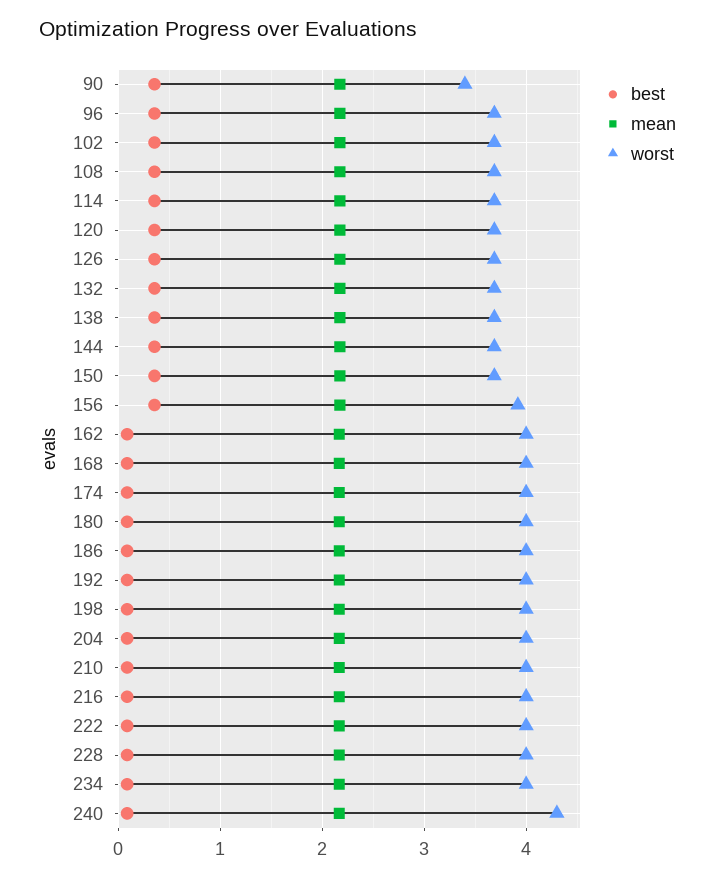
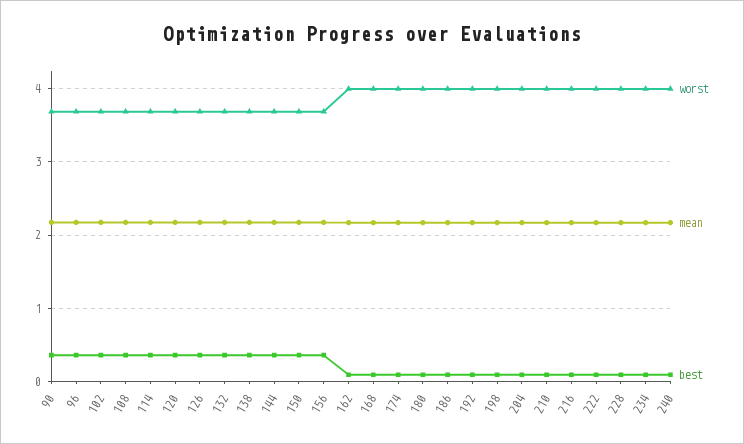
  {
    "best": {
      "90": 0.4,
      "96": 0.4,
      "102": 0.4,
      "108": 0.4,
      "114": 0.4,
      "120": 0.4,
      "126": 0.4,
      "132": 0.4,
      "138": 0.4,
      "144": 0.4,
      "150": 0.4,
      "156": 0.4,
      "162": 0.1,
      "168": 0.1,
      "174": 0.1,
      "180": 0.1,
      "186": 0.1,
      "192": 0.1,
      "198": 0.1,
      "204": 0.1,
      "210": 0.1,
      "216": 0.1,
      "222": 0.1,
      "228": 0.1,
      "234": 0.1,
      "240": 0.1
    },
    "mean": {
      "90": 2.2,
      "96": 2.2,
      "102": 2.2,
      "108": 2.2,
      "114": 2.2,
      "120": 2.2,
      "126": 2.2,
      "132": 2.2,
      "138": 2.2,
      "144": 2.2,
      "150": 2.2,
      "156": 2.2,
      "162": 2.2,
      "168": 2.2,
      "174": 2.2,
      "180": 2.2,
      "186": 2.2,
      "192": 2.2,
      "198": 2.2,
      "204": 2.2,
      "210": 2.2,
      "216": 2.2,
      "222": 2.2,
      "228": 2.2,
      "234": 2.2,
      "240": 2.2
    },
    "worst": {
-     "90": 3.4,
+     "90": 3.7,
      "96": 3.7,
      "102": 3.7,
      "108": 3.7,
      "114": 3.7,
      "120": 3.7,
      "126": 3.7,
      "132": 3.7,
      "138": 3.7,
      "144": 3.7,
      "150": 3.7,
-     "156": 3.9,
+     "156": 3.7,
      "162": 4,
      "168": 4,
      "174": 4,
      "180": 4,
      "186": 4,
      "192": 4,
      "198": 4,
      "204": 4,
      "210": 4,
      "216": 4,
      "222": 4,
      "228": 4,
      "234": 4,
-     "240": 4.3
+     "240": 4
    }
  }

